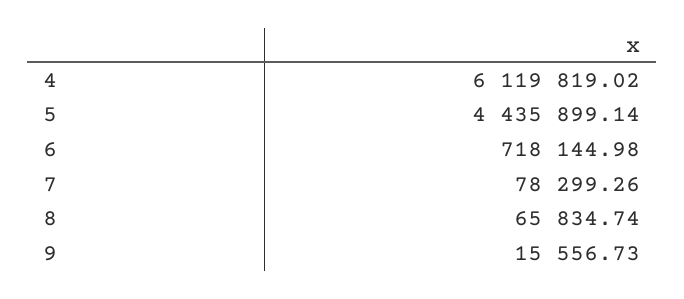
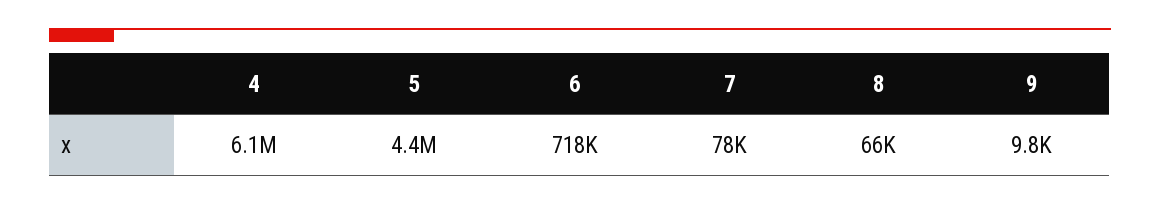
  {
    "4": 6119819.02,
    "5": 4435899.14,
    "6": 718144.98,
    "7": 78299.26,
    "8": 65834.74,
-   "9": 15556.73
+   "9": 9800
  }

